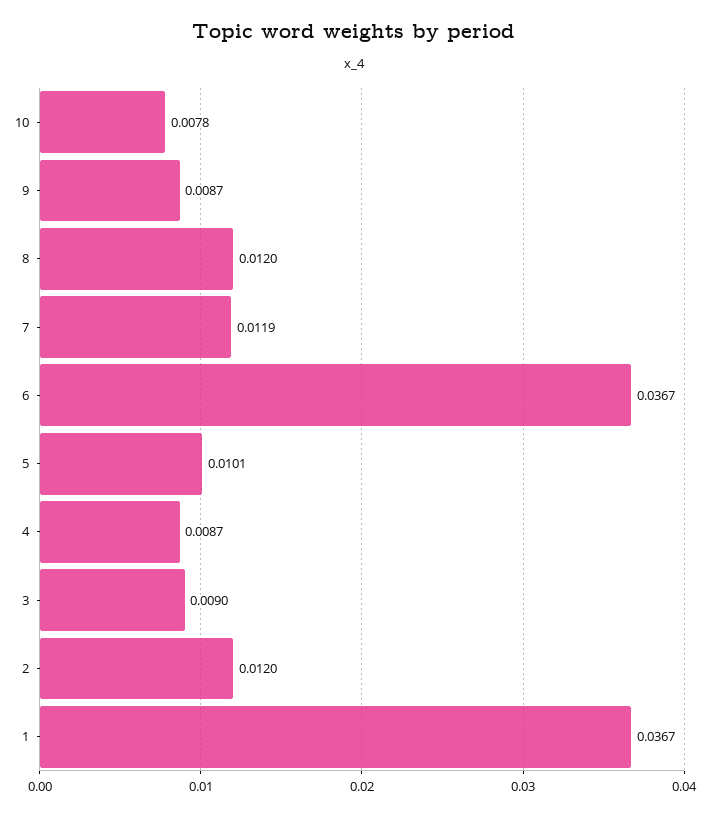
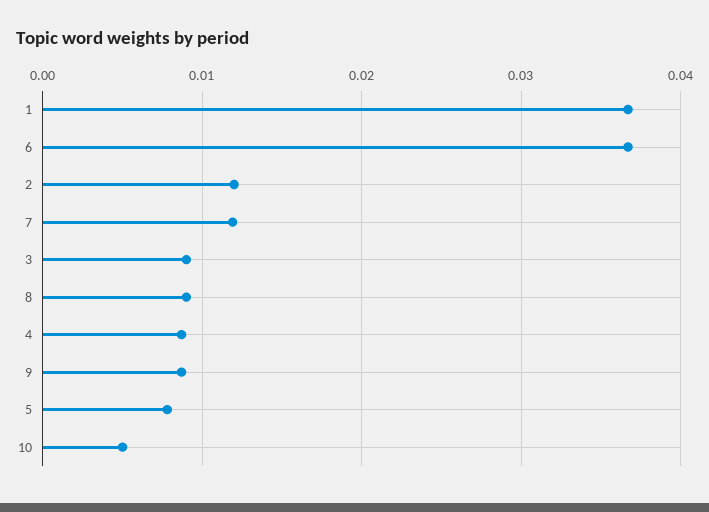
  {
-   "10": 0.0078,
+   "10": 0.005,
    "9": 0.0087,
-   "8": 0.012,
+   "8": 0.009,
    "7": 0.0119,
    "6": 0.0367,
-   "5": 0.0101,
+   "5": 0.008,
    "4": 0.0087,
    "3": 0.009,
    "2": 0.012,
    "1": 0.0367
  }

